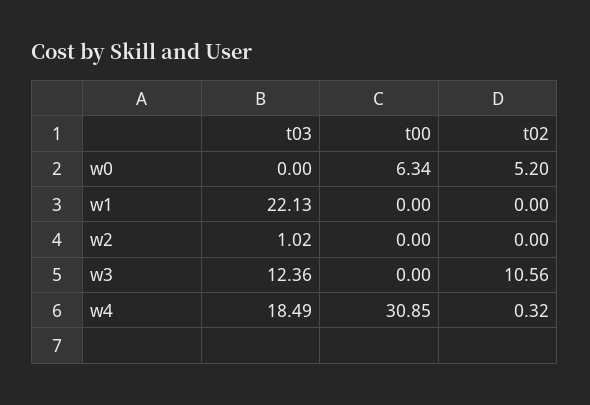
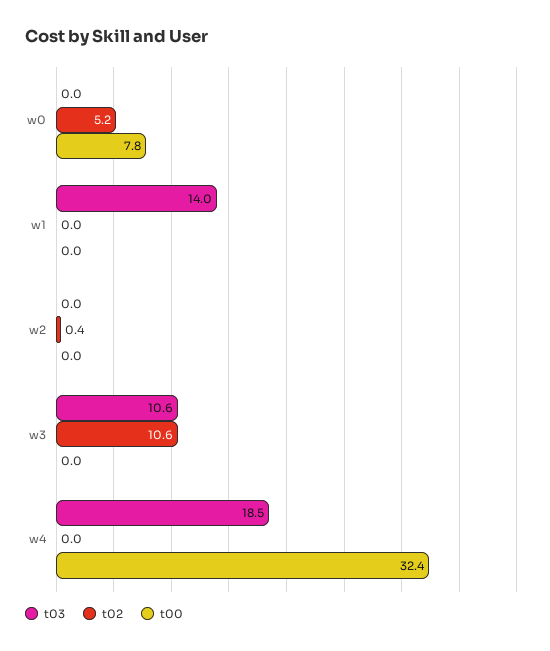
  {
    "t03": {
      "w0": 0,
-     "w1": 22.13,
+     "w1": 14,
-     "w2": 1.02,
+     "w2": 0,
-     "w3": 12.36,
+     "w3": 10.6,
      "w4": 18.49
    },
    "t00": {
-     "w0": 6.34,
+     "w0": 7.8,
      "w1": 0,
      "w2": 0,
      "w3": 0,
-     "w4": 30.85
+     "w4": 32.4
    },
    "t02": {
      "w0": 5.2,
      "w1": 0,
-     "w2": 0,
+     "w2": 0.4,
      "w3": 10.56,
-     "w4": 0.32
+     "w4": 0
    }
  }

